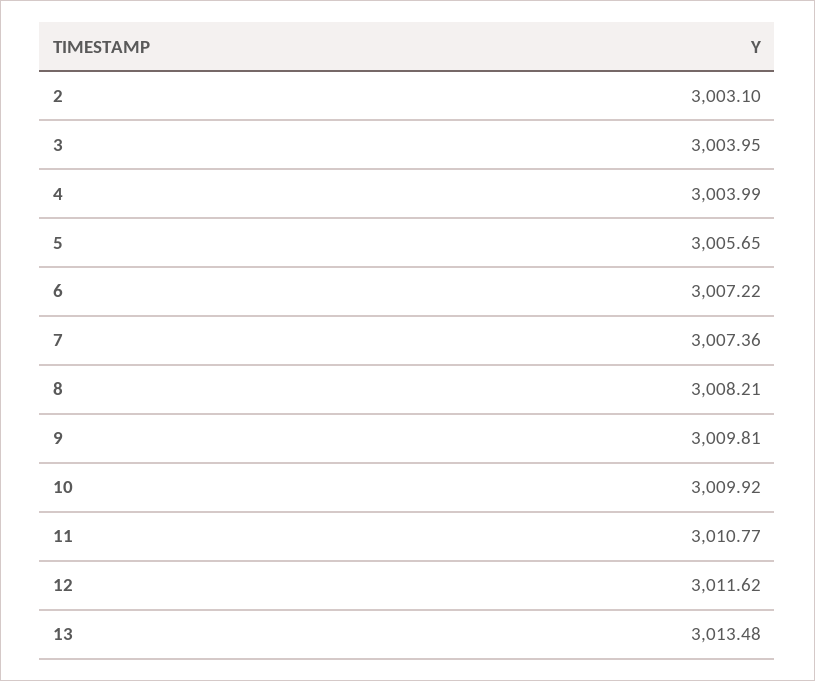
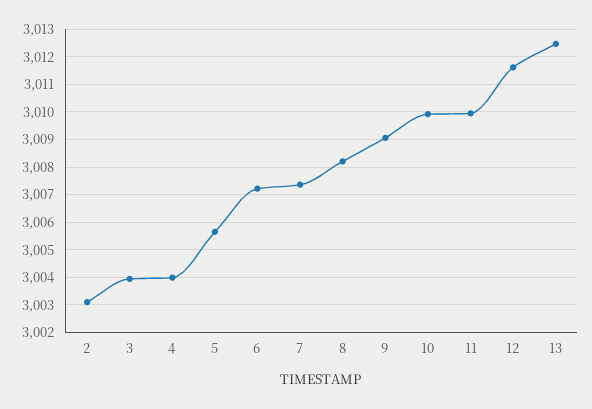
  {
    "2": 3003.1,
    "3": 3003.95,
    "4": 3003.99,
    "5": 3005.65,
    "6": 3007.22,
    "7": 3007.36,
    "8": 3008.21,
-   "9": 3009.81,
+   "9": 3009,
    "10": 3009.92,
-   "11": 3010.77,
+   "11": 3010,
    "12": 3011.62,
-   "13": 3013.48
+   "13": 3012.5
  }

